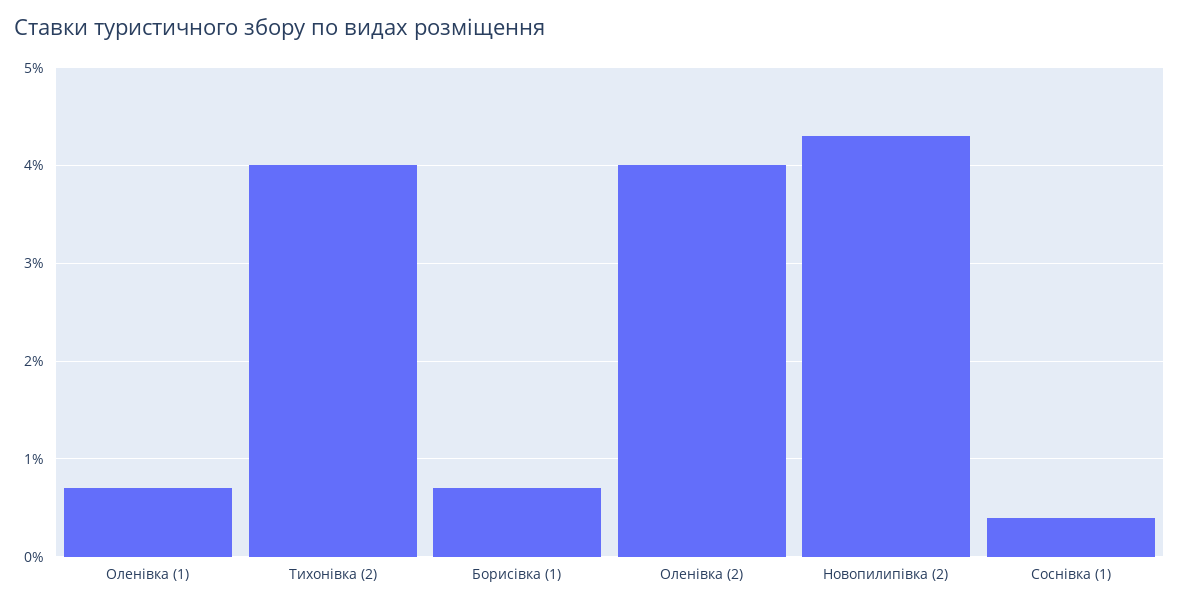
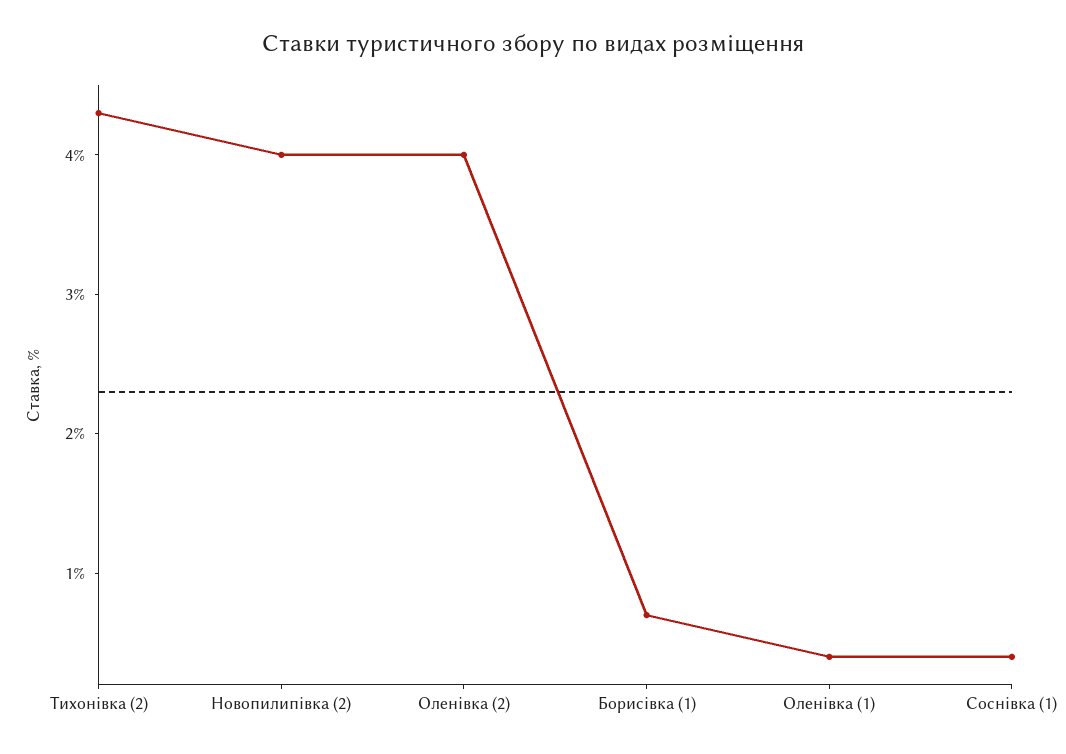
  {
-   "Оленівка (1)": 0.7,
+   "Оленівка (1)": 0.4,
-   "Тихонівка (2)": 4,
+   "Тихонівка (2)": 4.3,
    "Борисівка (1)": 0.7,
    "Оленівка (2)": 4,
-   "Новопилипівка (2)": 4.3,
+   "Новопилипівка (2)": 4,
    "Соснівка (1)": 0.4
  }

